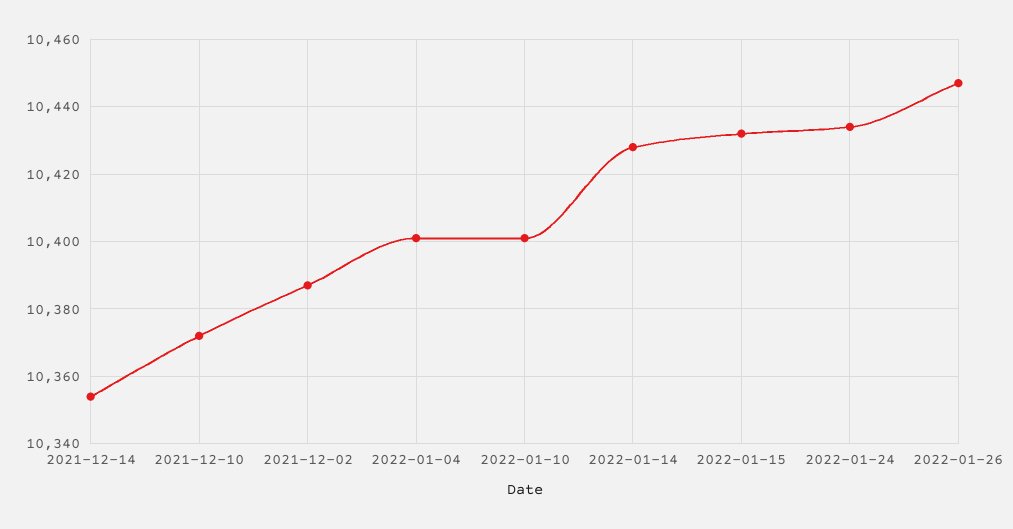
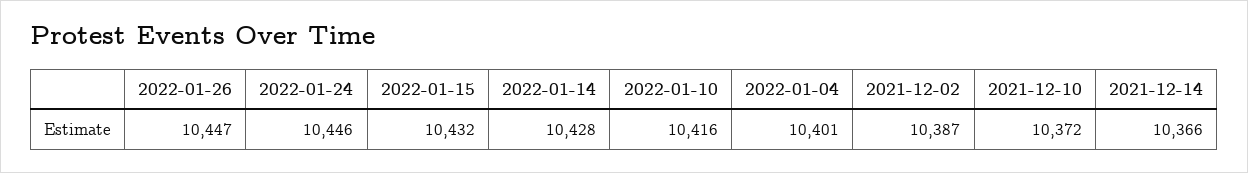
  {
-   "2021-12-14": 10355,
+   "2021-12-14": 10366,
    "2021-12-10": 10372,
    "2021-12-02": 10387,
    "2022-01-04": 10401,
-   "2022-01-10": 10400,
+   "2022-01-10": 10416,
    "2022-01-14": 10428,
    "2022-01-15": 10432,
-   "2022-01-24": 10435,
+   "2022-01-24": 10446,
    "2022-01-26": 10447
  }

